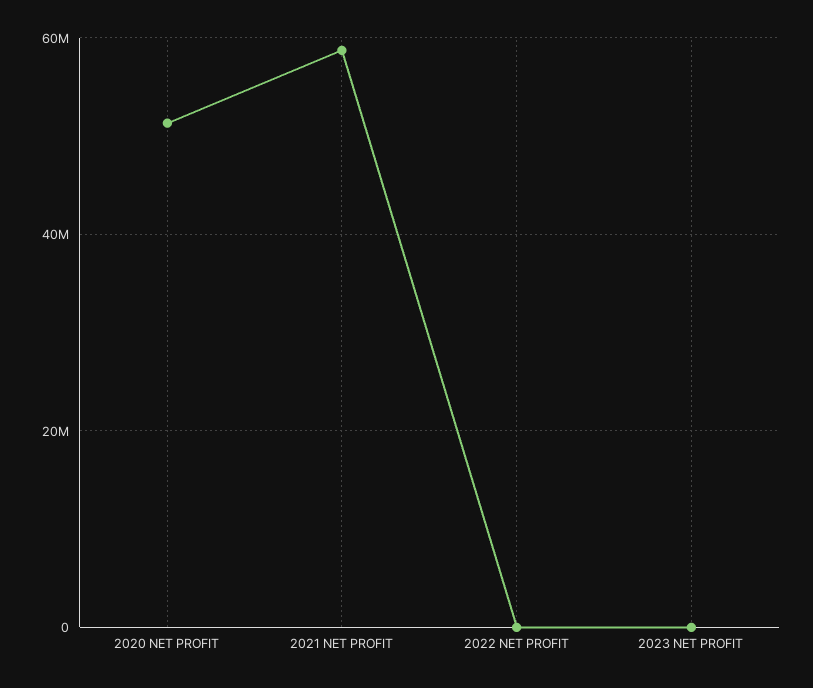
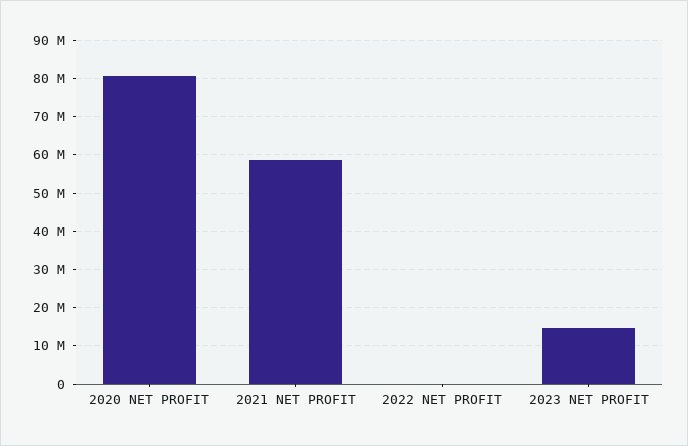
  {
-   "2020 NET PROFIT": 52000000,
+   "2020 NET PROFIT": 80000000,
    "2021 NET PROFIT": 58000000,
    "2022 NET PROFIT": 0,
-   "2023 NET PROFIT": 0
+   "2023 NET PROFIT": 14000000
  }

